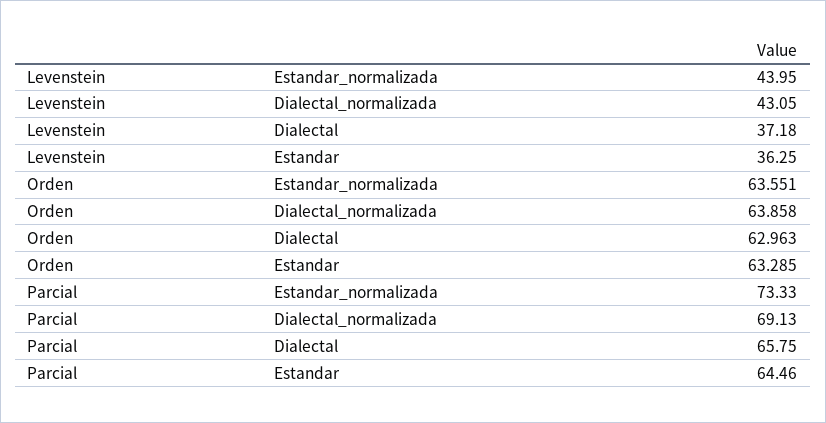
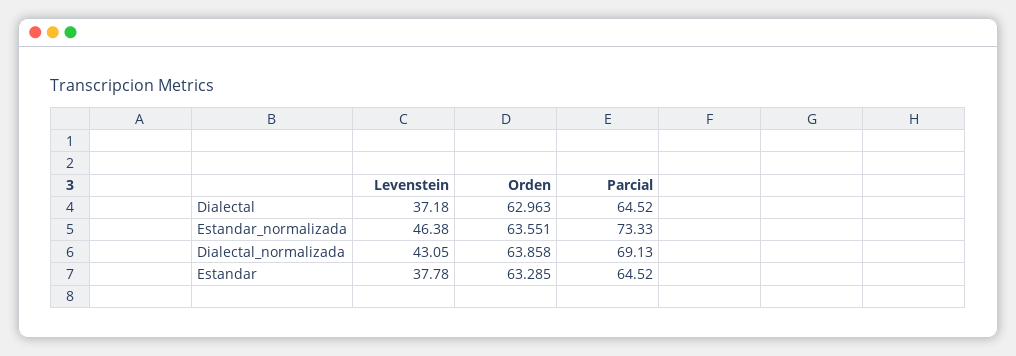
  {
    "Levenstein": {
-     "Estandar_normalizada": 43.95,
+     "Estandar_normalizada": 46.38,
      "Dialectal_normalizada": 43.05,
      "Dialectal": 37.18,
-     "Estandar": 36.25
+     "Estandar": 37.78
    },
    "Orden": {
      "Estandar_normalizada": 63.551,
      "Dialectal_normalizada": 63.858,
      "Dialectal": 62.963,
      "Estandar": 63.285
    },
    "Parcial": {
      "Estandar_normalizada": 73.33,
      "Dialectal_normalizada": 69.13,
-     "Dialectal": 65.75,
+     "Dialectal": 64.52,
-     "Estandar": 64.46
+     "Estandar": 64.52
    }
  }

